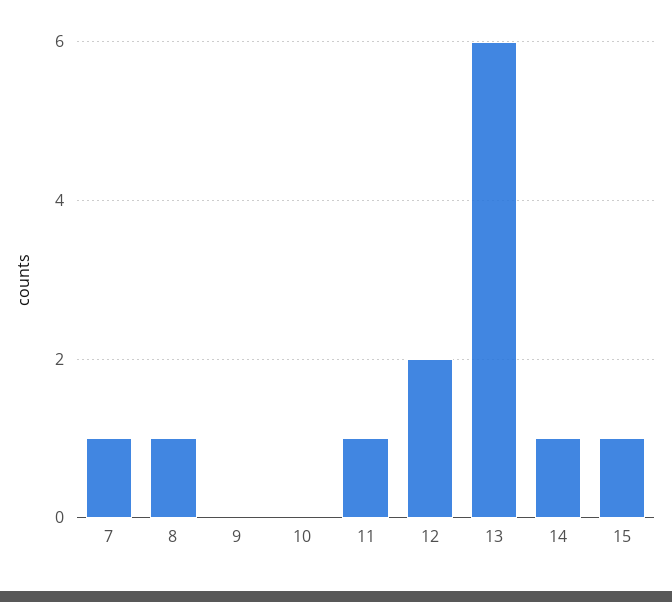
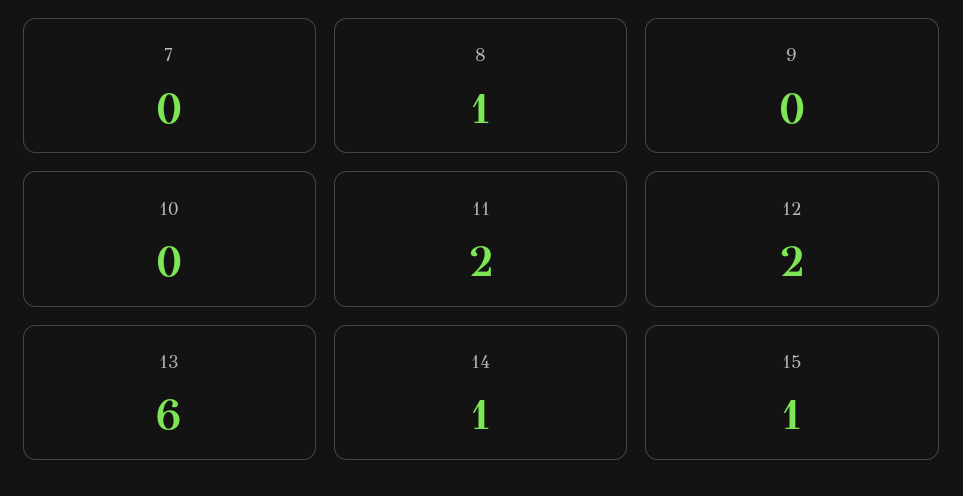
  {
-   "7": 1,
+   "7": 0,
    "8": 1,
    "9": 0,
    "10": 0,
-   "11": 1,
+   "11": 2,
    "12": 2,
    "13": 6,
    "14": 1,
    "15": 1
  }

